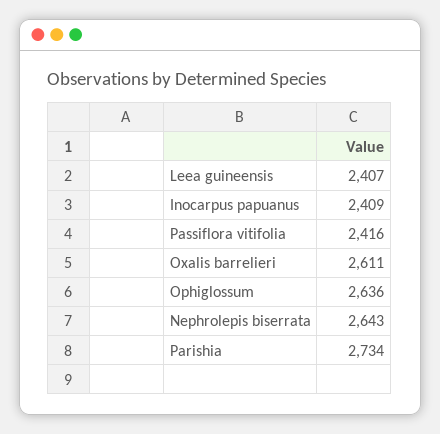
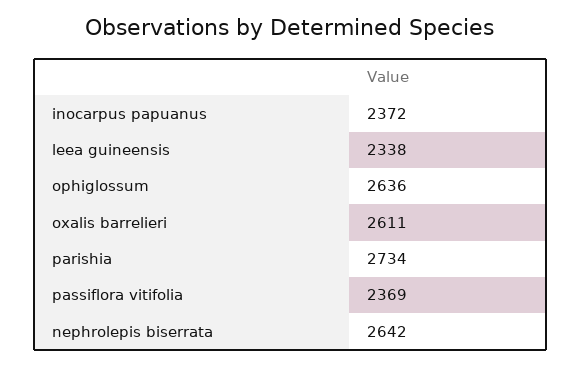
  {
-   "Leea guineensis": 2407,
+   "Leea guineensis": 2338,
-   "Inocarpus papuanus": 2409,
+   "Inocarpus papuanus": 2372,
-   "Passiflora vitifolia": 2416,
+   "Passiflora vitifolia": 2369,
    "Oxalis barrelieri": 2611,
    "Ophiglossum": 2636,
-   "Nephrolepis biserrata": 2643,
+   "Nephrolepis biserrata": 2642,
    "Parishia": 2734
  }

